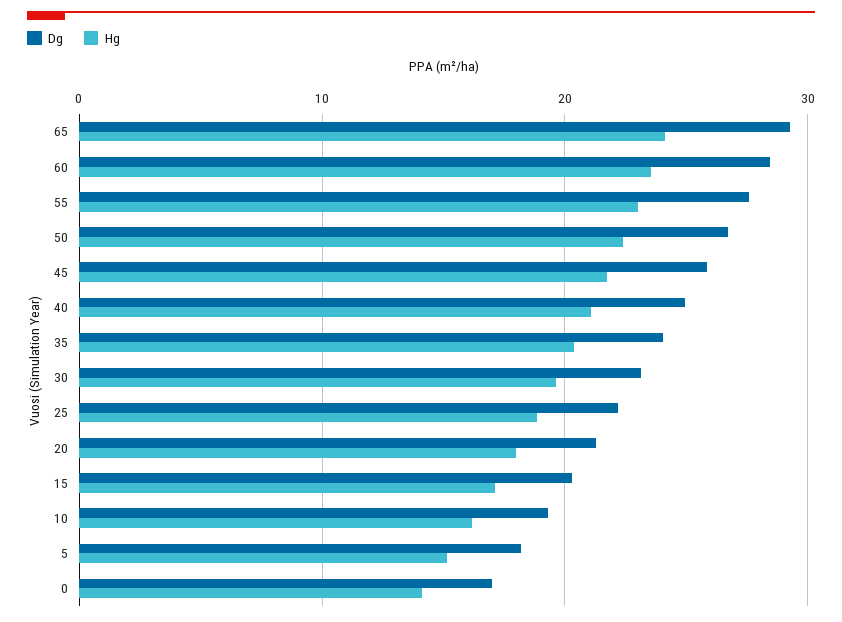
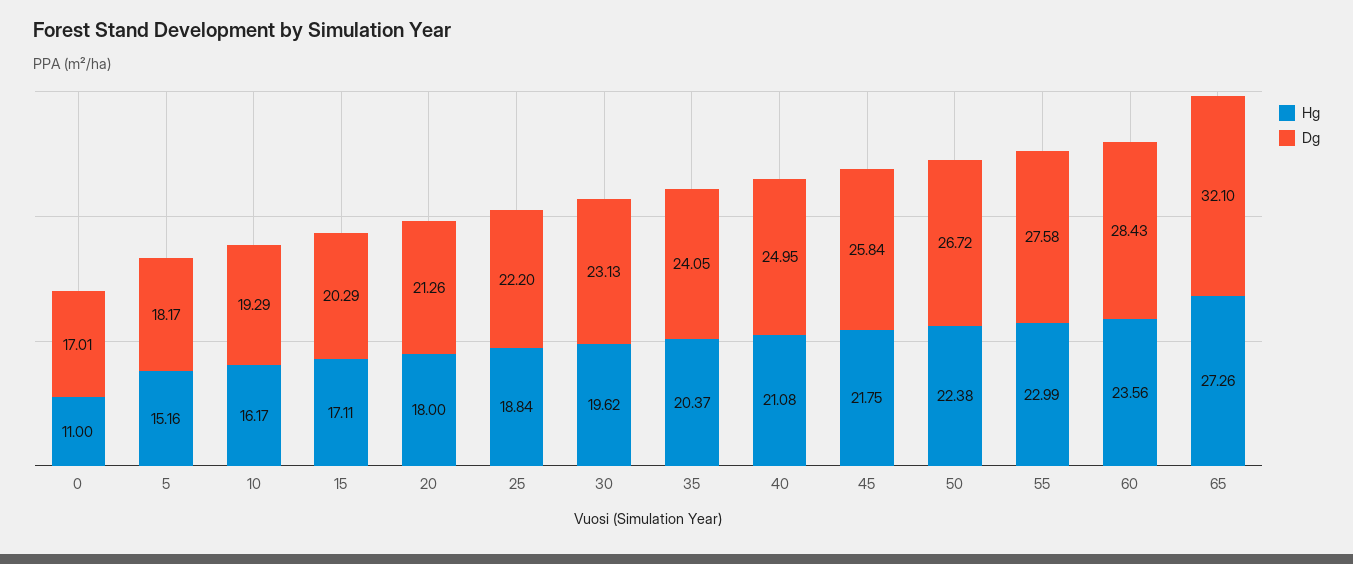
  {
    "Dg": {
-     "65": 29,
+     "65": 32.1,
      "60": 28.43,
      "55": 27.58,
      "50": 26.72,
      "45": 25.84,
      "40": 24.95,
      "35": 24.05,
      "30": 23.13,
      "25": 22.2,
      "20": 21.26,
      "15": 20.29,
      "10": 19.29,
      "5": 18.17,
      "0": 17.01
    },
    "Hg": {
-     "65": 24,
+     "65": 27.26,
      "60": 23.56,
      "55": 22.99,
      "50": 22.38,
      "45": 21.75,
      "40": 21.08,
      "35": 20.37,
      "30": 19.62,
      "25": 18.84,
      "20": 18,
      "15": 17.11,
      "10": 16.17,
      "5": 15.16,
-     "0": 14
+     "0": 11
    }
  }

